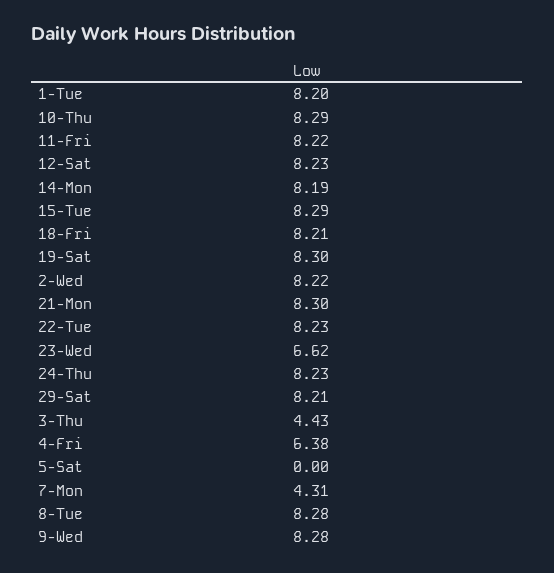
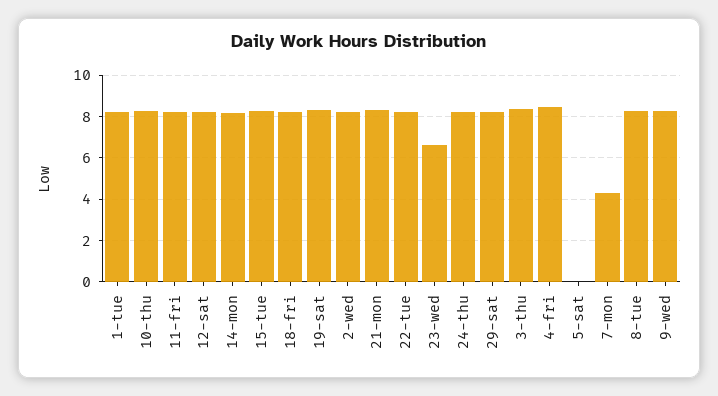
  {
    "1-Tue": 8.2,
    "10-Thu": 8.29,
    "11-Fri": 8.22,
    "12-Sat": 8.23,
    "14-Mon": 8.19,
    "15-Tue": 8.29,
    "18-Fri": 8.21,
    "19-Sat": 8.3,
    "2-Wed": 8.22,
    "21-Mon": 8.3,
    "22-Tue": 8.23,
    "23-Wed": 6.62,
    "24-Thu": 8.23,
    "29-Sat": 8.21,
-   "3-Thu": 4.43,
+   "3-Thu": 8.5,
-   "4-Fri": 6.38,
+   "4-Fri": 8.5,
    "5-Sat": 0,
    "7-Mon": 4.31,
    "8-Tue": 8.28,
    "9-Wed": 8.28
  }

